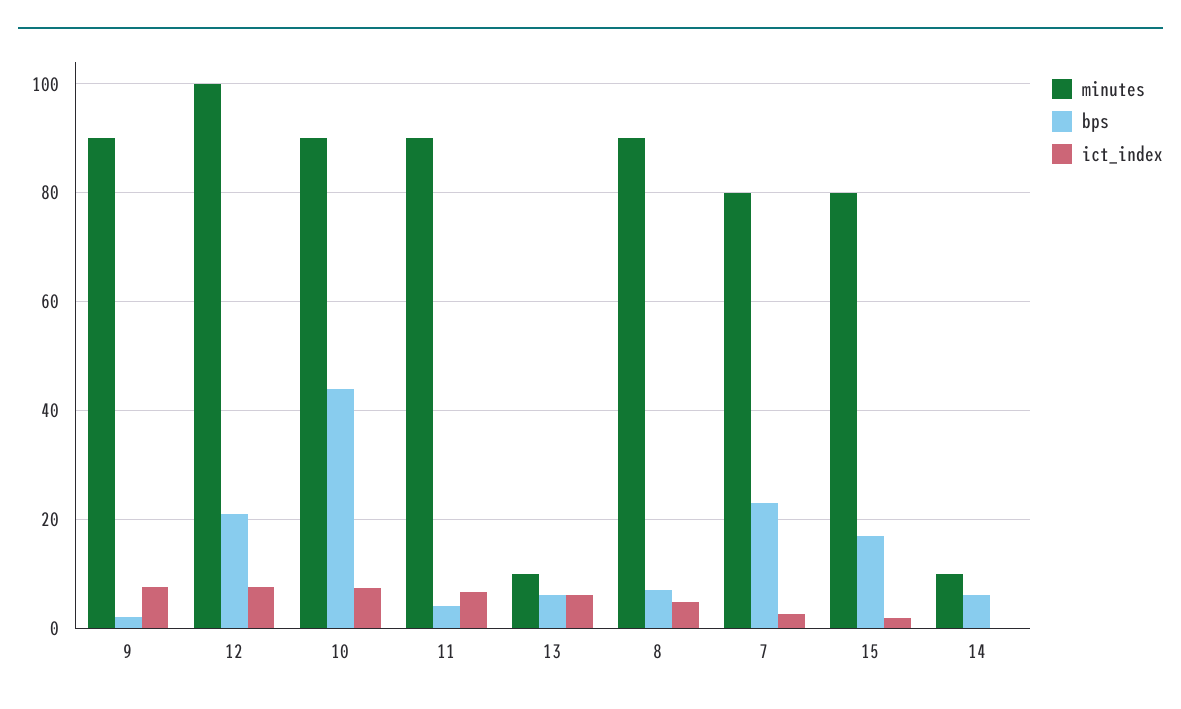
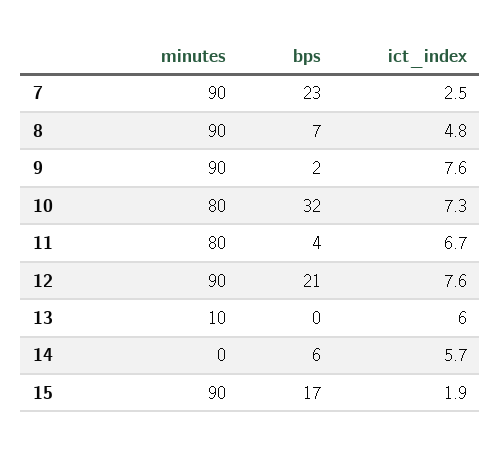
  {
    "minutes": {
      "9": 90,
-     "12": 100,
+     "12": 90,
-     "10": 90,
+     "10": 80,
-     "11": 90,
+     "11": 80,
      "13": 10,
      "8": 90,
-     "7": 80,
+     "7": 90,
-     "15": 80,
+     "15": 90,
-     "14": 10
+     "14": 0
    },
    "bps": {
      "9": 2,
      "12": 21,
-     "10": 44,
+     "10": 32,
      "11": 4,
-     "13": 6,
+     "13": 0,
      "8": 7,
      "7": 23,
      "15": 17,
      "14": 6
    },
    "ict_index": {
      "9": 7.6,
      "12": 7.6,
      "10": 7.3,
      "11": 6.7,
      "13": 6,
      "8": 4.8,
      "7": 2.5,
      "15": 1.9,
-     "14": 0
+     "14": 5.7
    }
  }

